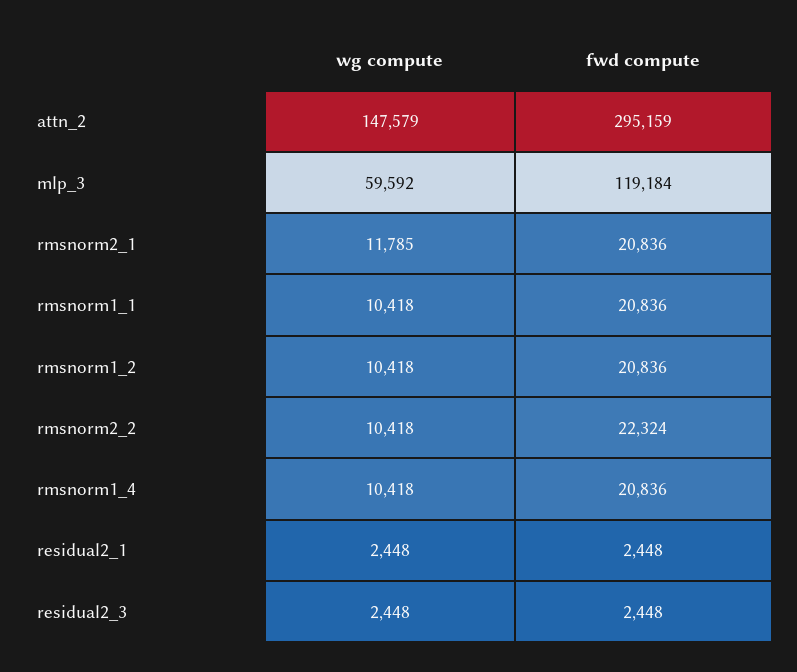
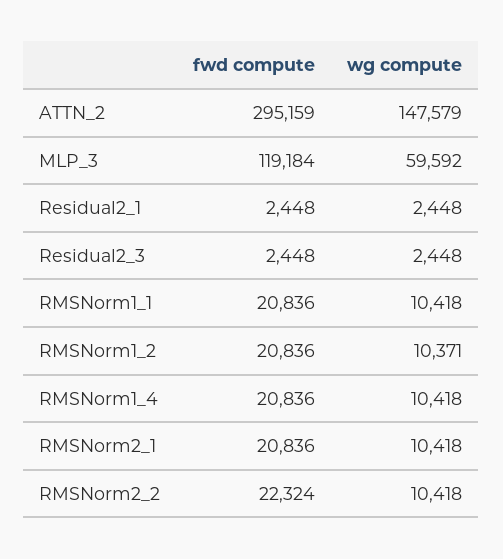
  {
    "wg compute": {
      "attn_2": 147579,
      "mlp_3": 59592,
-     "rmsnorm2_1": 11785,
+     "rmsnorm2_1": 10418,
      "rmsnorm1_1": 10418,
-     "rmsnorm1_2": 10418,
+     "rmsnorm1_2": 10371,
      "rmsnorm2_2": 10418,
      "rmsnorm1_4": 10418,
      "residual2_1": 2448,
      "residual2_3": 2448
    },
    "fwd compute": {
      "attn_2": 295159,
      "mlp_3": 119184,
      "rmsnorm2_1": 20836,
      "rmsnorm1_1": 20836,
      "rmsnorm1_2": 20836,
      "rmsnorm2_2": 22324,
      "rmsnorm1_4": 20836,
      "residual2_1": 2448,
      "residual2_3": 2448
    }
  }

